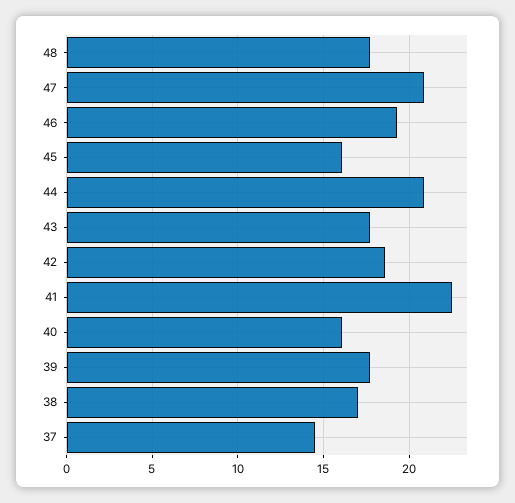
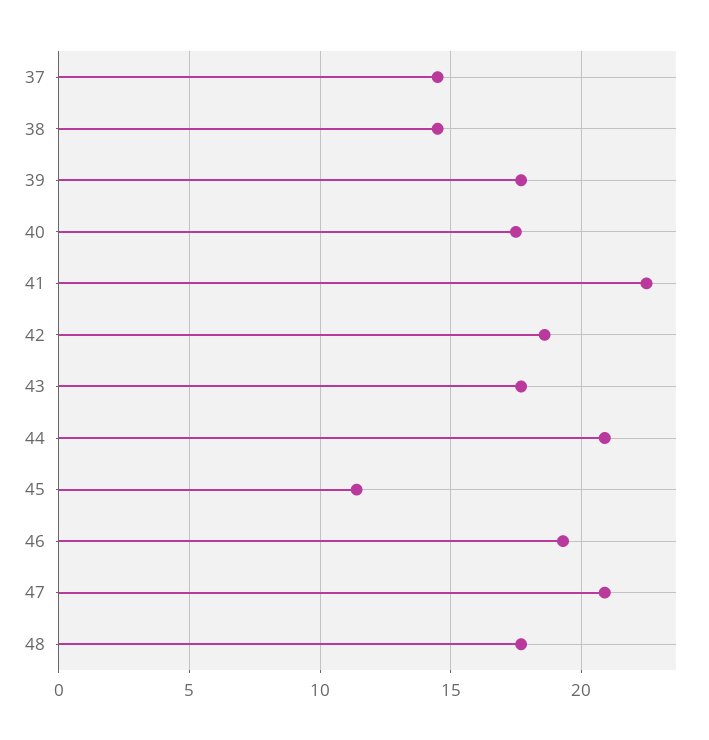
  {
    "48": 17.5,
    "47": 21,
    "46": 19.5,
-   "45": 16,
+   "45": 11.5,
    "44": 21,
    "43": 17.5,
    "42": 18.5,
    "41": 22.5,
-   "40": 16,
+   "40": 17.5,
    "39": 17.5,
-   "38": 17,
+   "38": 14.5,
    "37": 14.5
  }

